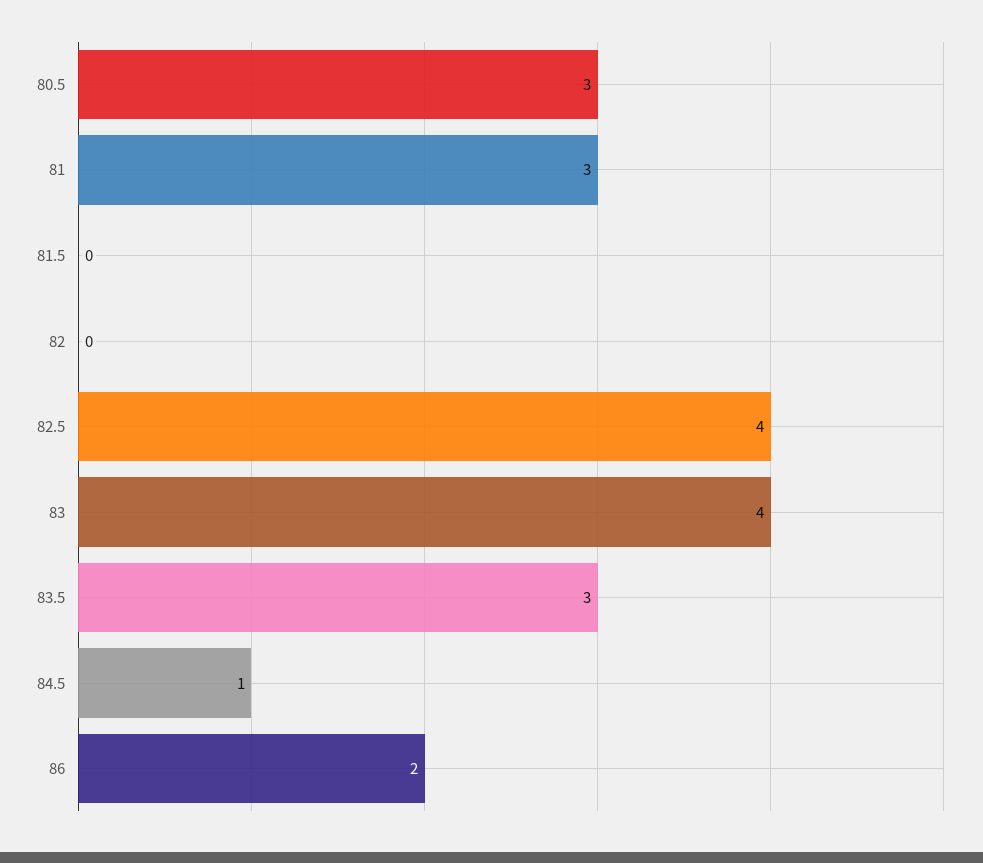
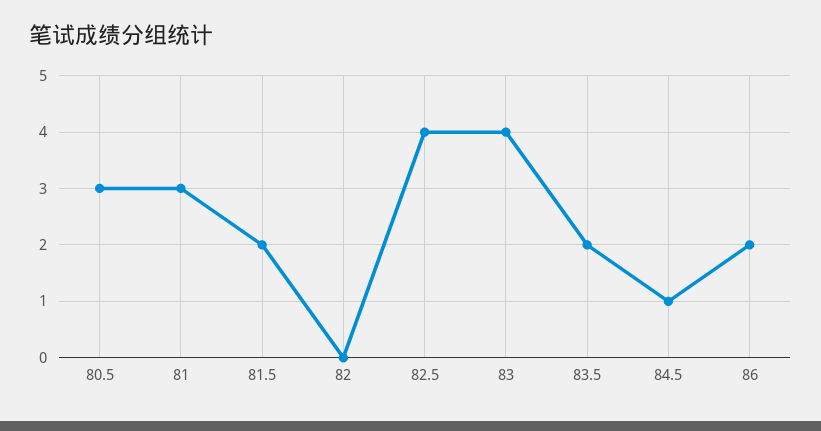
  {
    "80.5": 3,
    "81": 3,
-   "81.5": 0,
+   "81.5": 2,
    "82": 0,
    "82.5": 4,
    "83": 4,
-   "83.5": 3,
+   "83.5": 2,
    "84.5": 1,
    "86": 2
  }

